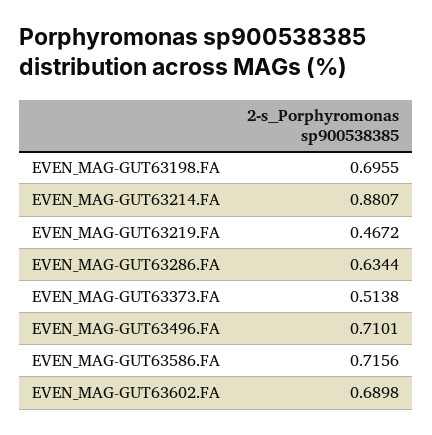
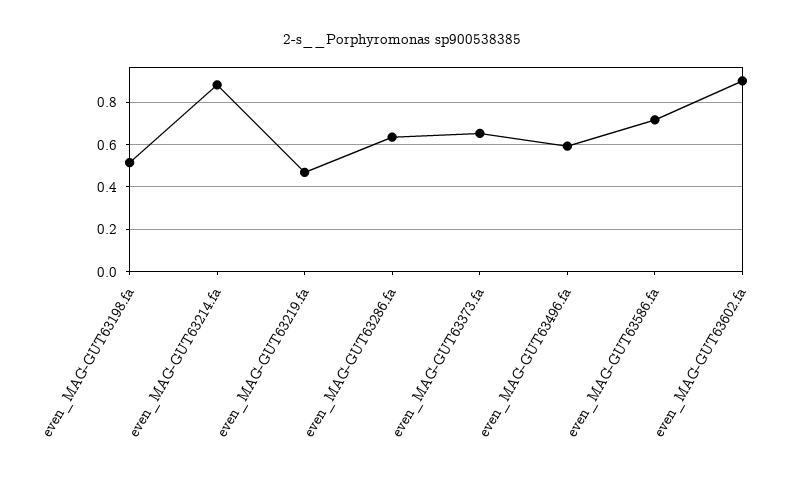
  {
-   "EVEN_MAG-GUT63198.FA": 0.6955,
+   "EVEN_MAG-GUT63198.FA": 0.5,
    "EVEN_MAG-GUT63214.FA": 0.8807,
    "EVEN_MAG-GUT63219.FA": 0.4672,
    "EVEN_MAG-GUT63286.FA": 0.6344,
-   "EVEN_MAG-GUT63373.FA": 0.5138,
+   "EVEN_MAG-GUT63373.FA": 0.65,
-   "EVEN_MAG-GUT63496.FA": 0.7101,
+   "EVEN_MAG-GUT63496.FA": 0.6,
    "EVEN_MAG-GUT63586.FA": 0.7156,
-   "EVEN_MAG-GUT63602.FA": 0.6898
+   "EVEN_MAG-GUT63602.FA": 0.9
  }

